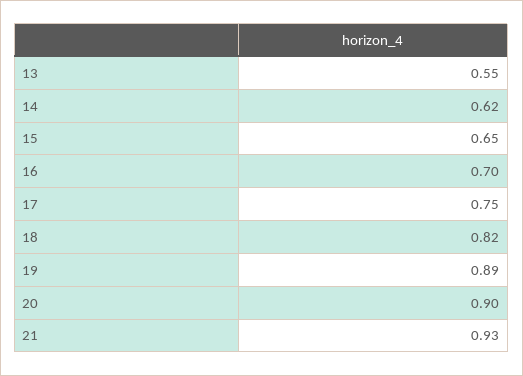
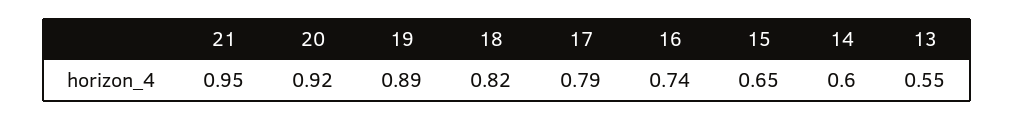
  {
    "13": 0.55,
-   "14": 0.62,
+   "14": 0.6,
    "15": 0.65,
-   "16": 0.7,
+   "16": 0.74,
-   "17": 0.75,
+   "17": 0.79,
    "18": 0.82,
    "19": 0.89,
-   "20": 0.9,
+   "20": 0.92,
-   "21": 0.93
+   "21": 0.95
  }

